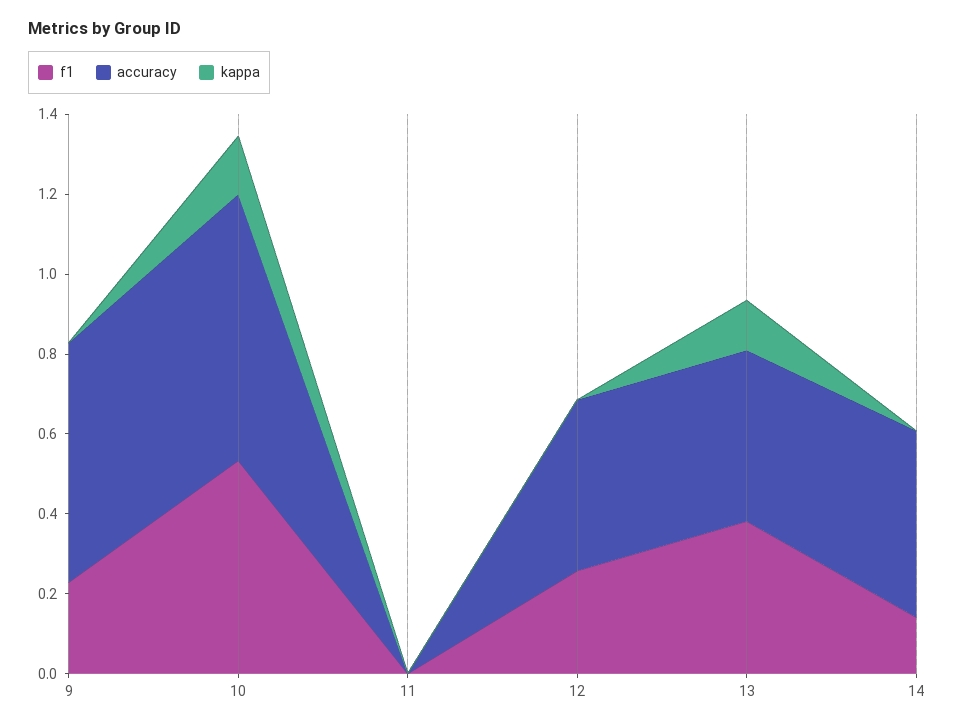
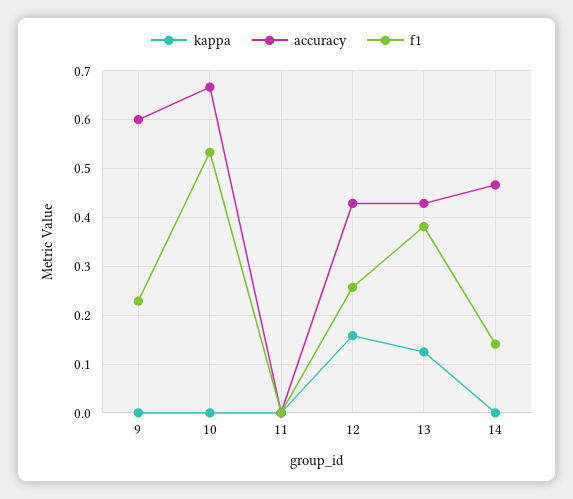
  {
    "f1": {
      "9": 0.22,
      "10": 0.54,
      "11": 0,
      "12": 0.26,
      "13": 0.38,
      "14": 0.14
    },
    "accuracy": {
      "9": 0.6,
      "10": 0.66,
      "11": 0,
      "12": 0.42,
      "13": 0.42,
      "14": 0.46
    },
    "kappa": {
      "9": 0,
-     "10": 0.15,
+     "10": 0,
      "11": 0,
-     "12": 0,
+     "12": 0.16,
      "13": 0.12,
      "14": 0
    }
  }

